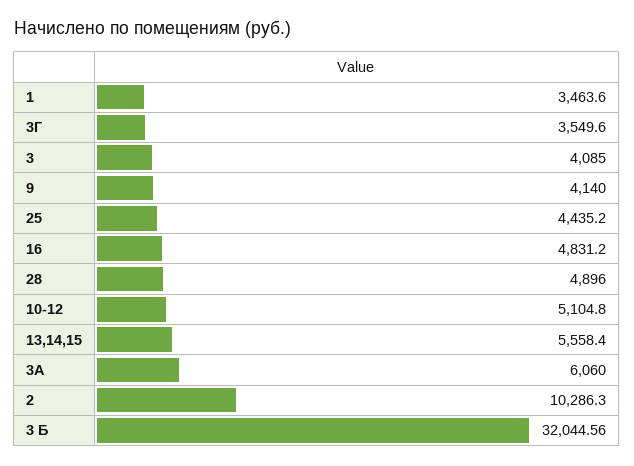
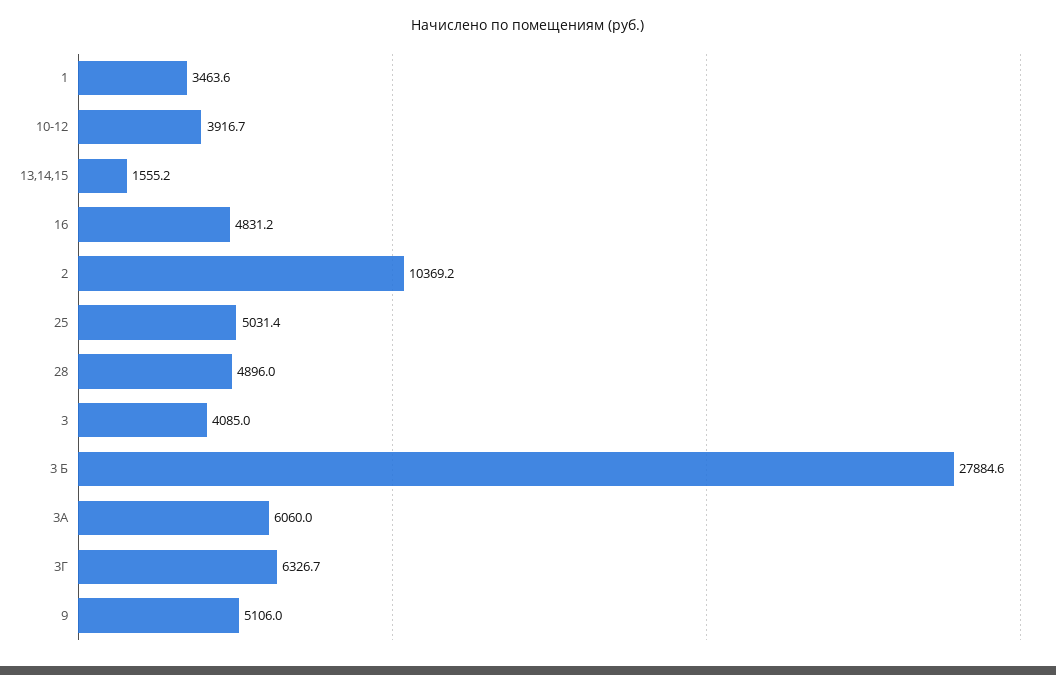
  {
    "1": 3463.6,
-   "3Г": 3549.6,
+   "3Г": 6326.7,
    "3": 4085,
-   "9": 4140,
+   "9": 5106,
-   "25": 4435.2,
+   "25": 5031.4,
    "16": 4831.2,
    "28": 4896,
-   "10-12": 5104.8,
+   "10-12": 3916.7,
-   "13,14,15": 5558.4,
+   "13,14,15": 1555.2,
    "3А": 6060,
-   "2": 10286.3,
+   "2": 10369.2,
-   "3 Б": 32044.56
+   "3 Б": 27884.6
  }

